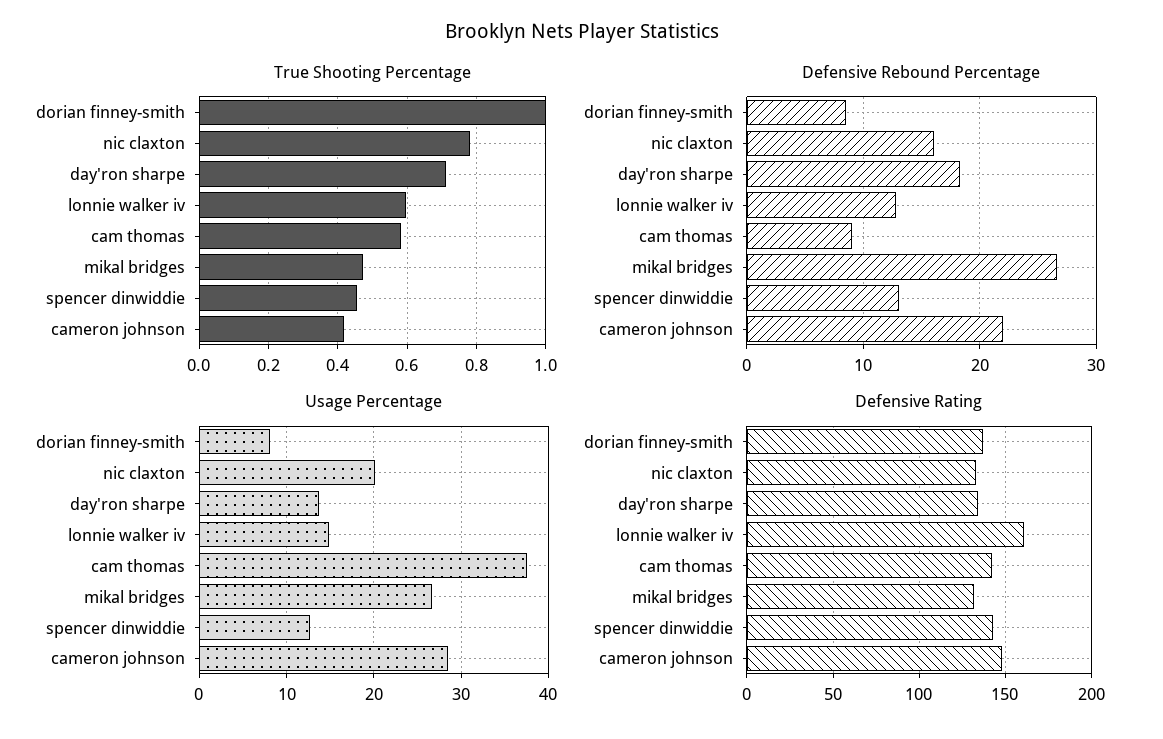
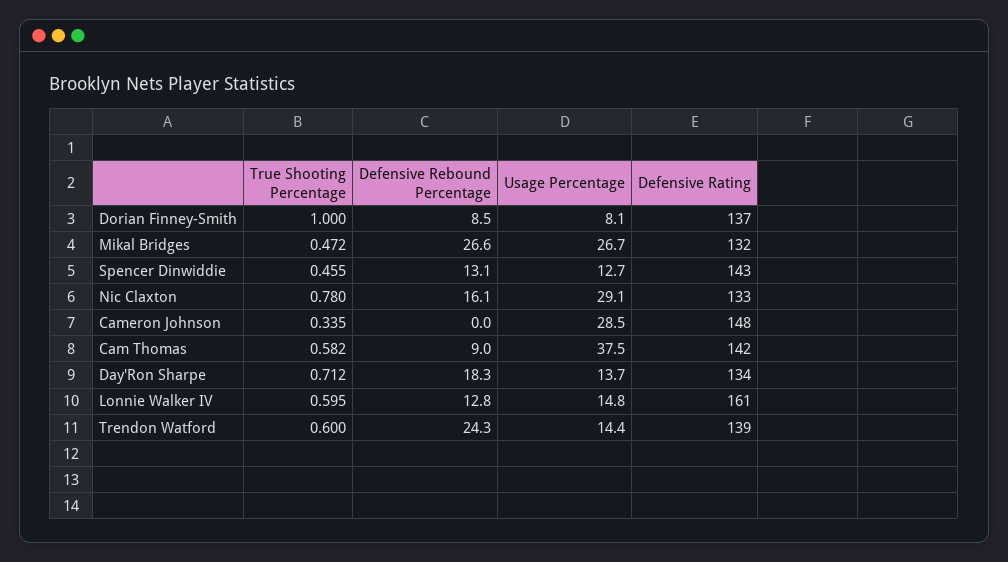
  {
    "True Shooting Percentage": {
      "dorian finney-smith": 1,
      "nic claxton": 0.78,
      "day'ron sharpe": 0.712,
      "lonnie walker iv": 0.595,
      "cam thomas": 0.582,
      "mikal bridges": 0.472,
      "spencer dinwiddie": 0.455,
-     "cameron johnson": 0.42
+     "cameron johnson": 0.335,
+     "Trendon Watford": 0.6
    },
    "Defensive Rebound Percentage": {
      "dorian finney-smith": 8.5,
      "nic claxton": 16.1,
      "day'ron sharpe": 18.3,
      "lonnie walker iv": 12.8,
      "cam thomas": 9,
      "mikal bridges": 26.6,
      "spencer dinwiddie": 13.1,
-     "cameron johnson": 22
+     "cameron johnson": 0,
+     "Trendon Watford": 24.3
    },
    "Usage Percentage": {
      "dorian finney-smith": 8.1,
-     "nic claxton": 20,
+     "nic claxton": 29.1,
      "day'ron sharpe": 13.7,
      "lonnie walker iv": 14.8,
      "cam thomas": 37.5,
      "mikal bridges": 26.7,
      "spencer dinwiddie": 12.7,
-     "cameron johnson": 28.5
+     "cameron johnson": 28.5,
+     "Trendon Watford": 14.4
    },
    "Defensive Rating": {
      "dorian finney-smith": 137,
      "nic claxton": 133,
      "day'ron sharpe": 134,
      "lonnie walker iv": 161,
      "cam thomas": 142,
      "mikal bridges": 132,
      "spencer dinwiddie": 143,
-     "cameron johnson": 148
+     "cameron johnson": 148,
+     "Trendon Watford": 139
    }
  }

